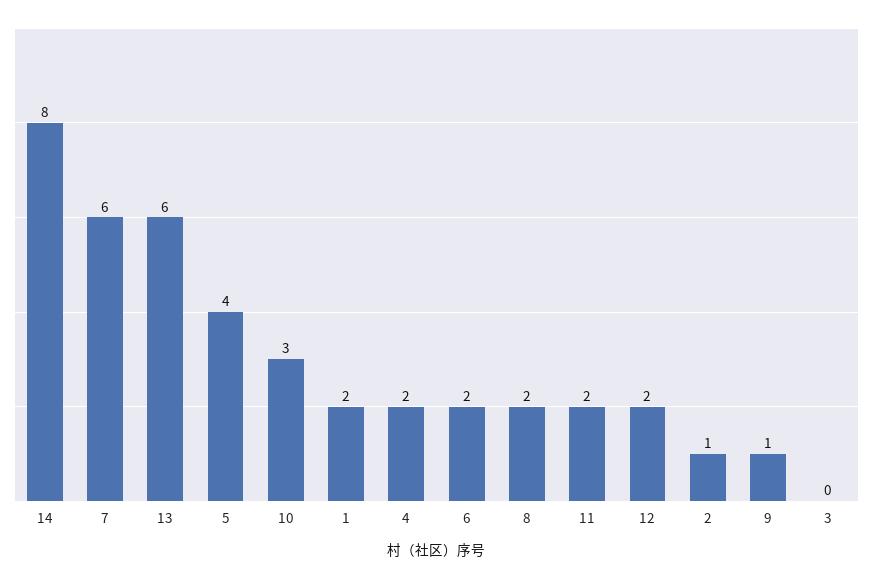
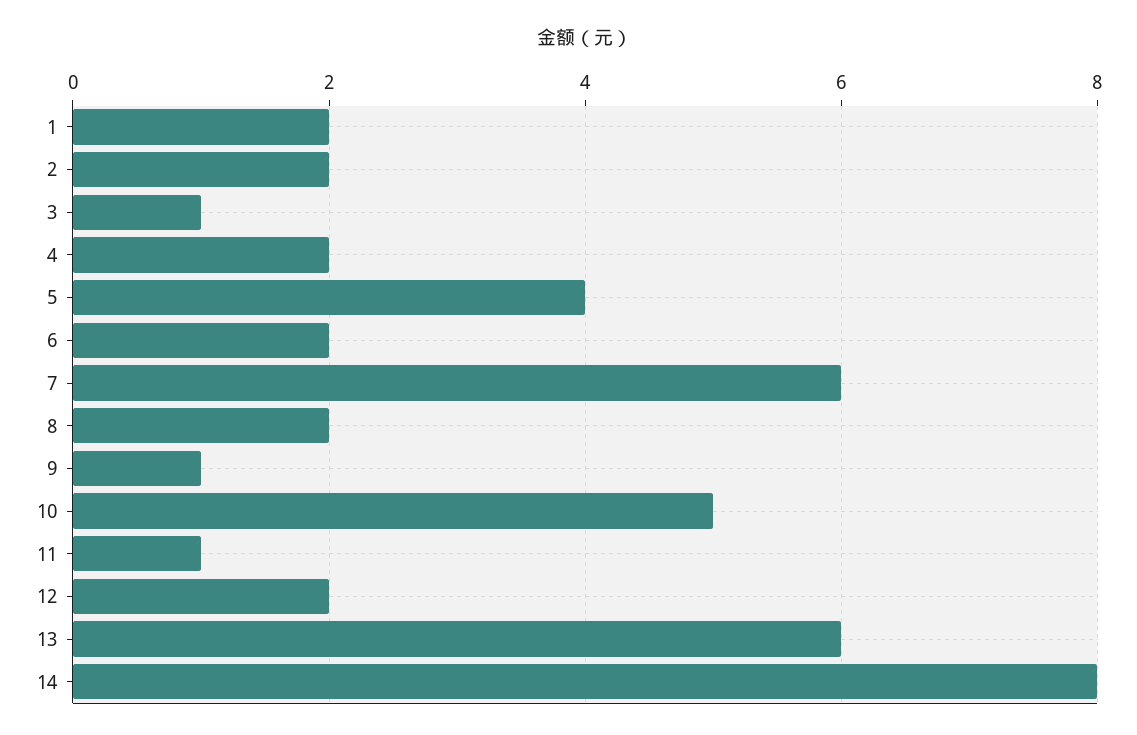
  {
    "14": 8,
    "7": 6,
    "13": 6,
    "5": 4,
-   "10": 3,
+   "10": 5,
    "1": 2,
    "4": 2,
    "6": 2,
    "8": 2,
-   "11": 2,
+   "11": 1,
    "12": 2,
-   "2": 1,
+   "2": 2,
    "9": 1,
-   "3": 0
+   "3": 1
  }

